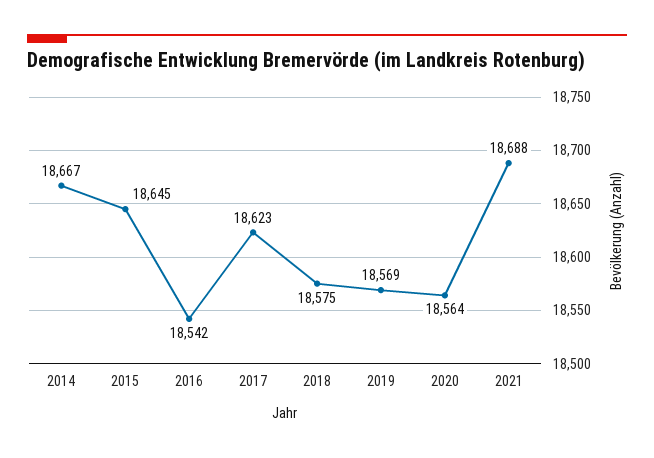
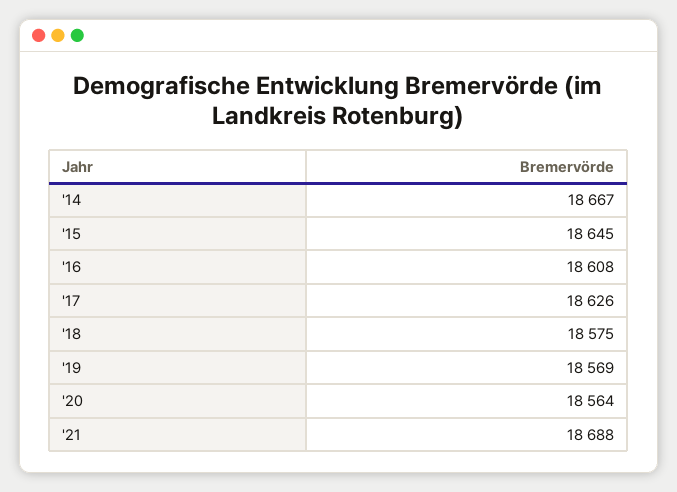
  {
    "2014": 18667,
    "2015": 18645,
-   "2016": 18542,
+   "2016": 18608,
-   "2017": 18623,
+   "2017": 18626,
    "2018": 18575,
    "2019": 18569,
    "2020": 18564,
    "2021": 18688
  }

